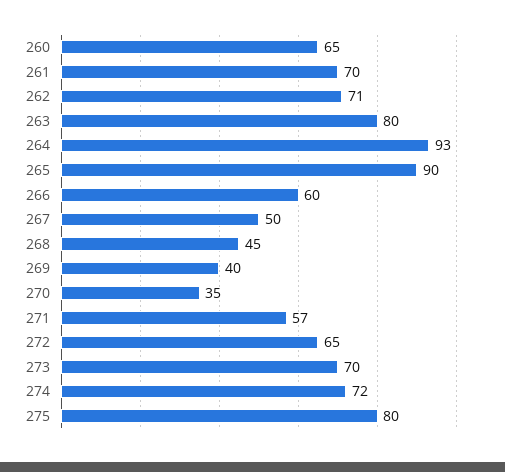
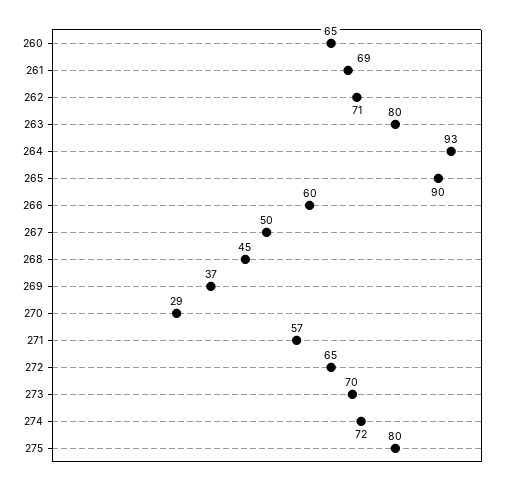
  {
    "260": 65,
-   "261": 70,
+   "261": 69,
    "262": 71,
    "263": 80,
    "264": 93,
    "265": 90,
    "266": 60,
    "267": 50,
    "268": 45,
-   "269": 40,
+   "269": 37,
-   "270": 35,
+   "270": 29,
    "271": 57,
    "272": 65,
    "273": 70,
    "274": 72,
    "275": 80
  }

